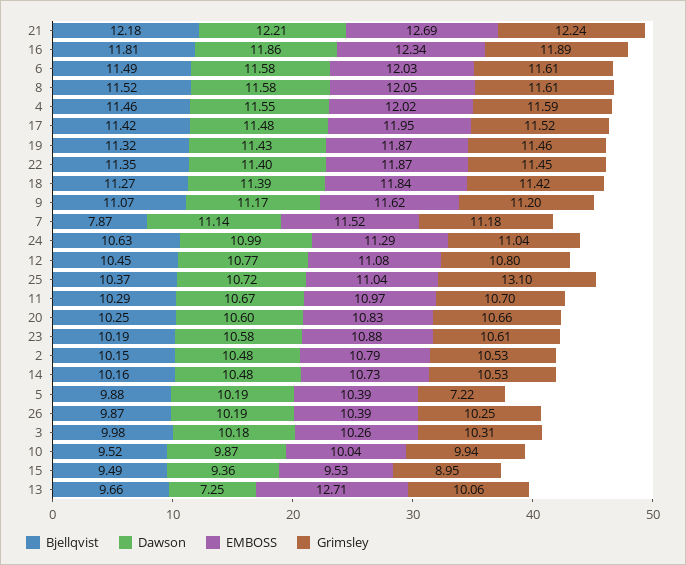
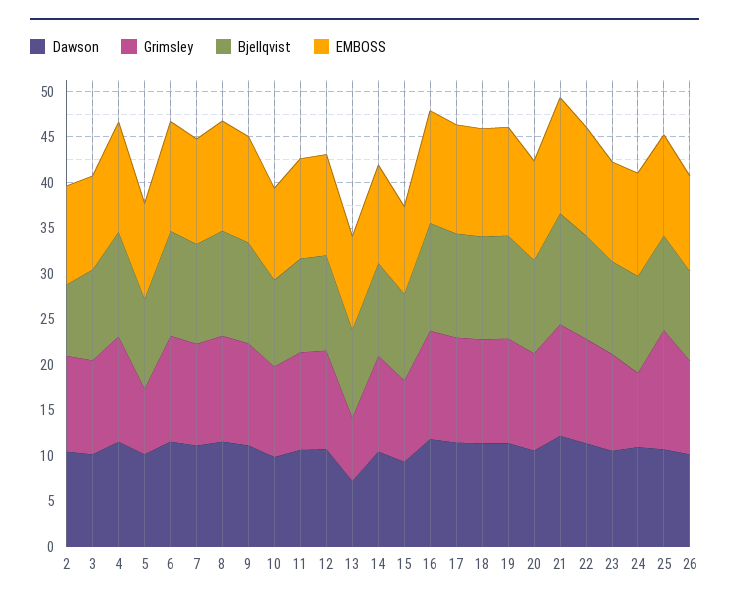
  {
    "Bjellqvist": {
      "21": 12.18,
      "16": 11.81,
      "6": 11.49,
      "8": 11.52,
      "4": 11.46,
      "17": 11.42,
      "19": 11.32,
      "22": 11.35,
      "18": 11.27,
      "9": 11.07,
-     "7": 7.87,
+     "7": 11,
      "24": 10.63,
      "12": 10.45,
      "25": 10.37,
      "11": 10.29,
      "20": 10.25,
      "23": 10.19,
-     "2": 10.15,
+     "2": 8,
      "14": 10.16,
      "5": 9.88,
      "26": 9.87,
      "3": 9.98,
      "10": 9.52,
      "15": 9.49,
      "13": 9.66
    },
    "Dawson": {
      "21": 12.21,
      "16": 11.86,
      "6": 11.58,
      "8": 11.58,
      "4": 11.55,
      "17": 11.48,
      "19": 11.43,
      "22": 11.4,
      "18": 11.39,
      "9": 11.17,
      "7": 11.14,
      "24": 10.99,
      "12": 10.77,
      "25": 10.72,
      "11": 10.67,
      "20": 10.6,
      "23": 10.58,
      "2": 10.48,
      "14": 10.48,
      "5": 10.19,
      "26": 10.19,
      "3": 10.18,
      "10": 9.87,
      "15": 9.36,
      "13": 7.25
    },
    "EMBOSS": {
      "21": 12.69,
      "16": 12.34,
      "6": 12.03,
      "8": 12.05,
      "4": 12.02,
      "17": 11.95,
      "19": 11.87,
      "22": 11.87,
      "18": 11.84,
      "9": 11.62,
      "7": 11.52,
      "24": 11.29,
      "12": 11.08,
      "25": 11.04,
      "11": 10.97,
      "20": 10.83,
      "23": 10.88,
      "2": 10.79,
      "14": 10.73,
      "5": 10.39,
      "26": 10.39,
      "3": 10.26,
      "10": 10.04,
      "15": 9.53,
-     "13": 12.71
+     "13": 10
    },
    "Grimsley": {
      "21": 12.24,
      "16": 11.89,
      "6": 11.61,
      "8": 11.61,
      "4": 11.59,
      "17": 11.52,
      "19": 11.46,
      "22": 11.45,
      "18": 11.42,
      "9": 11.2,
      "7": 11.18,
-     "24": 11.04,
+     "24": 8,
      "12": 10.8,
      "25": 13.1,
      "11": 10.7,
      "20": 10.66,
      "23": 10.61,
      "2": 10.53,
      "14": 10.53,
      "5": 7.22,
      "26": 10.25,
      "3": 10.31,
      "10": 9.94,
      "15": 8.95,
-     "13": 10.06
+     "13": 7
    }
  }

